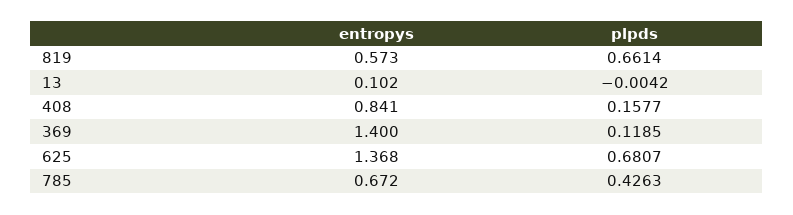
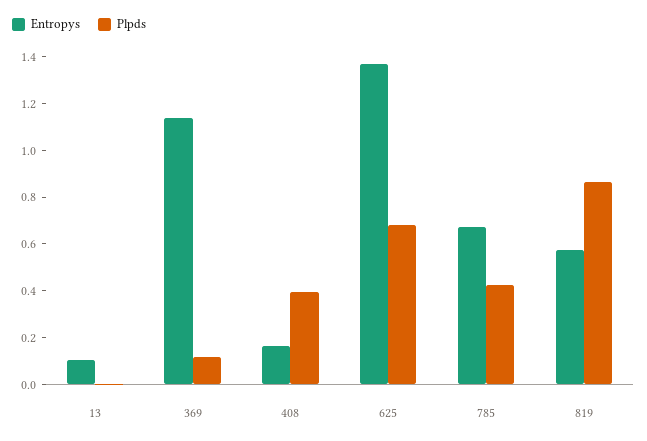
  {
    "entropys": {
      "819": 0.573,
      "13": 0.102,
-     "408": 0.841,
+     "408": 0.15,
-     "369": 1.4,
+     "369": 1.15,
      "625": 1.368,
      "785": 0.672
    },
    "plpds": {
-     "819": 0.6614,
+     "819": 0.85,
      "13": -0.0042,
-     "408": 0.1577,
+     "408": 0.4,
      "369": 0.1185,
      "625": 0.6807,
      "785": 0.4263
    }
  }

